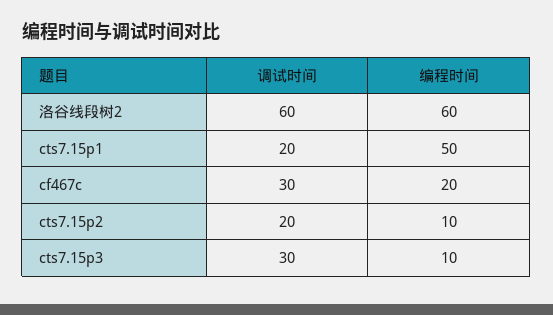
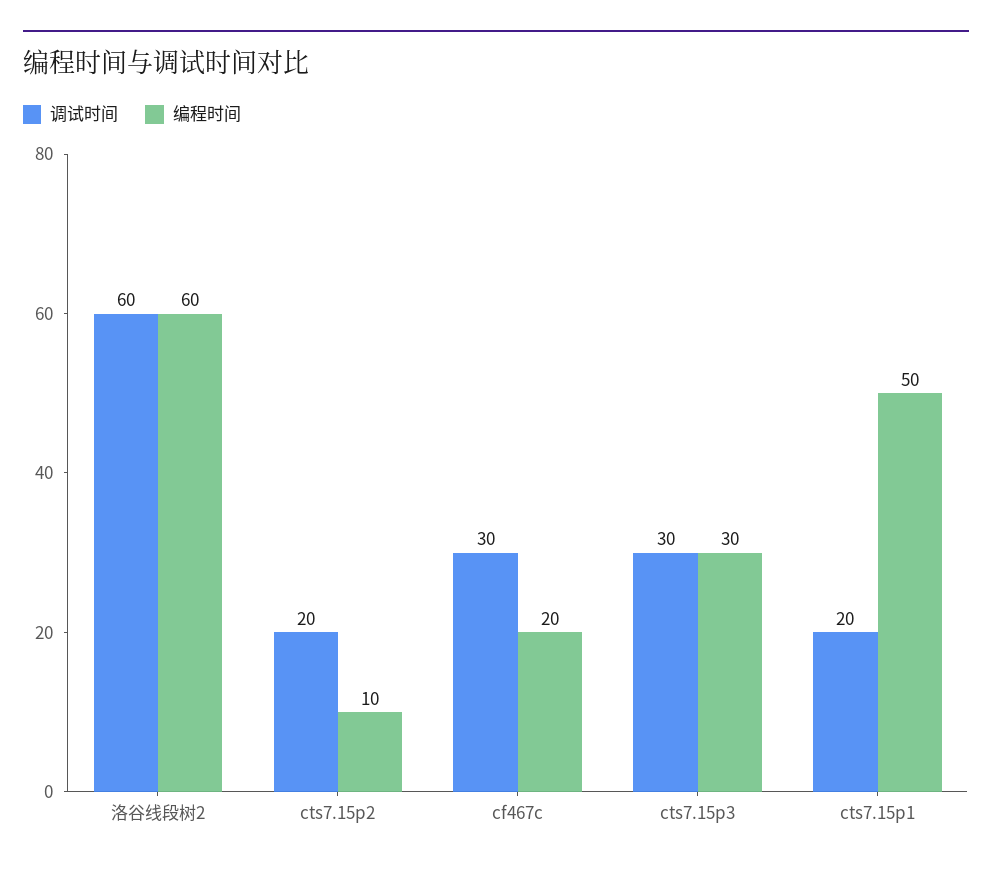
  {
    "调试时间": {
      "洛谷线段树2": 60,
      "cts7.15p1": 20,
      "cf467c": 30,
      "cts7.15p2": 20,
      "cts7.15p3": 30
    },
    "编程时间": {
      "洛谷线段树2": 60,
      "cts7.15p1": 50,
      "cf467c": 20,
      "cts7.15p2": 10,
-     "cts7.15p3": 10
+     "cts7.15p3": 30
    }
  }

